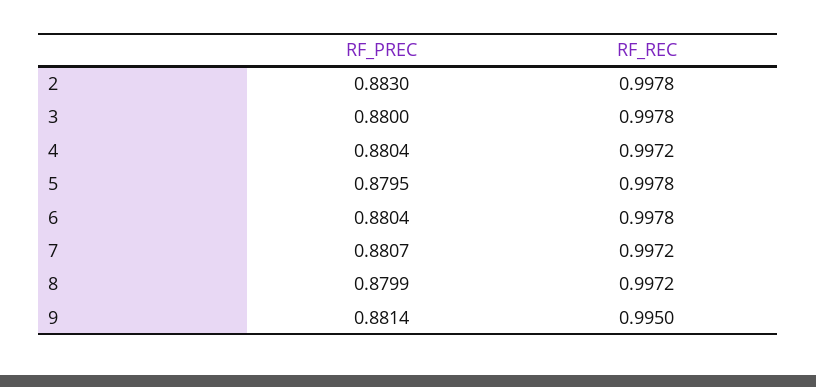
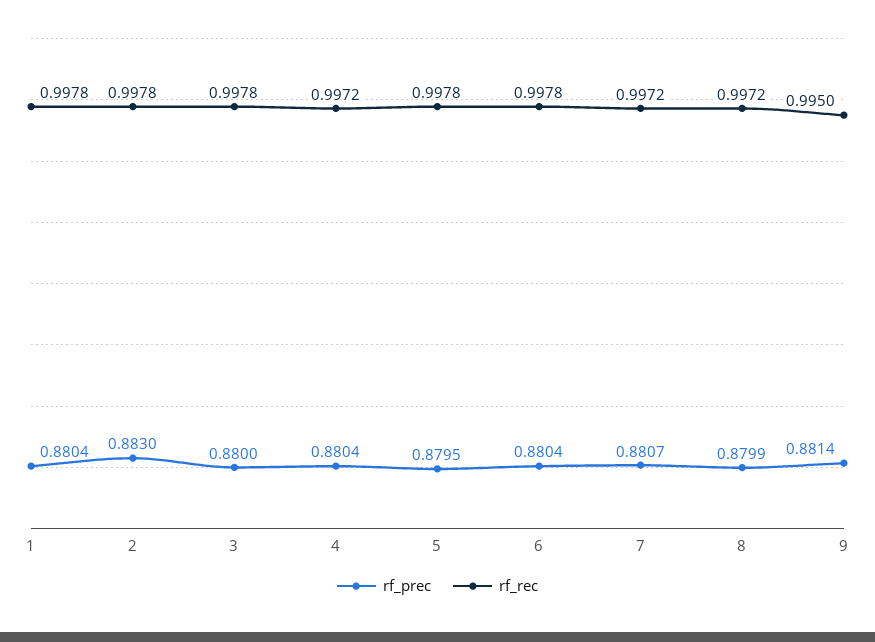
  {
    "RF_PREC": {
      "2": 0.883,
      "3": 0.88,
      "4": 0.8804,
      "5": 0.8795,
      "6": 0.8804,
      "7": 0.8807,
      "8": 0.8799,
-     "9": 0.8814
+     "9": 0.8814,
+     "1": 0.8804
    },
    "RF_REC": {
      "2": 0.9978,
      "3": 0.9978,
      "4": 0.9972,
      "5": 0.9978,
      "6": 0.9978,
      "7": 0.9972,
      "8": 0.9972,
-     "9": 0.995
+     "9": 0.995,
+     "1": 0.9978
    }
  }

